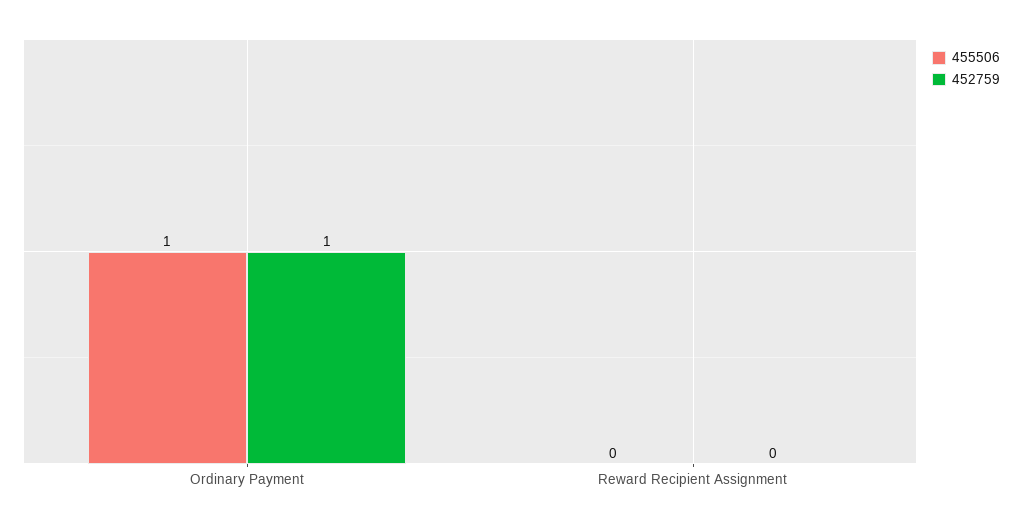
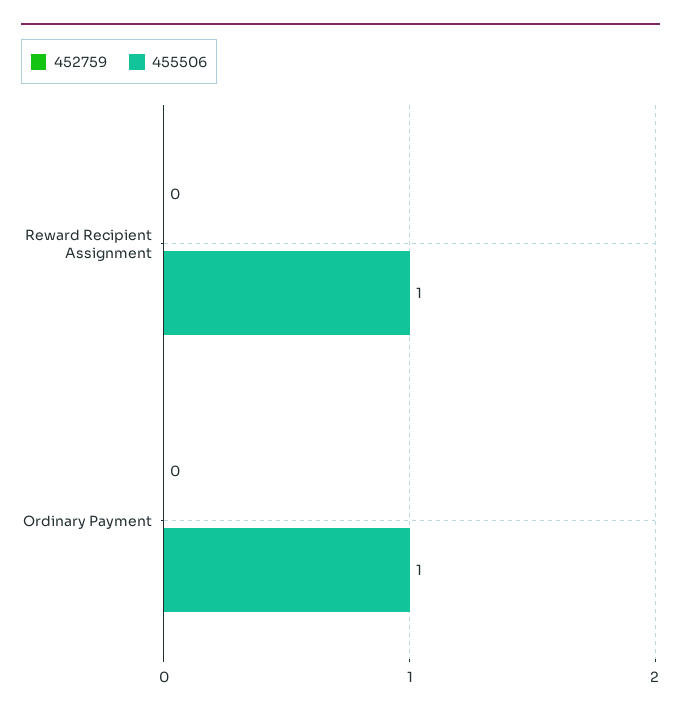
  {
    "455506": {
      "Ordinary Payment": 1,
-     "Reward Recipient Assignment": 0
+     "Reward Recipient Assignment": 1
    },
    "452759": {
-     "Ordinary Payment": 1,
+     "Ordinary Payment": 0,
      "Reward Recipient Assignment": 0
    }
  }

